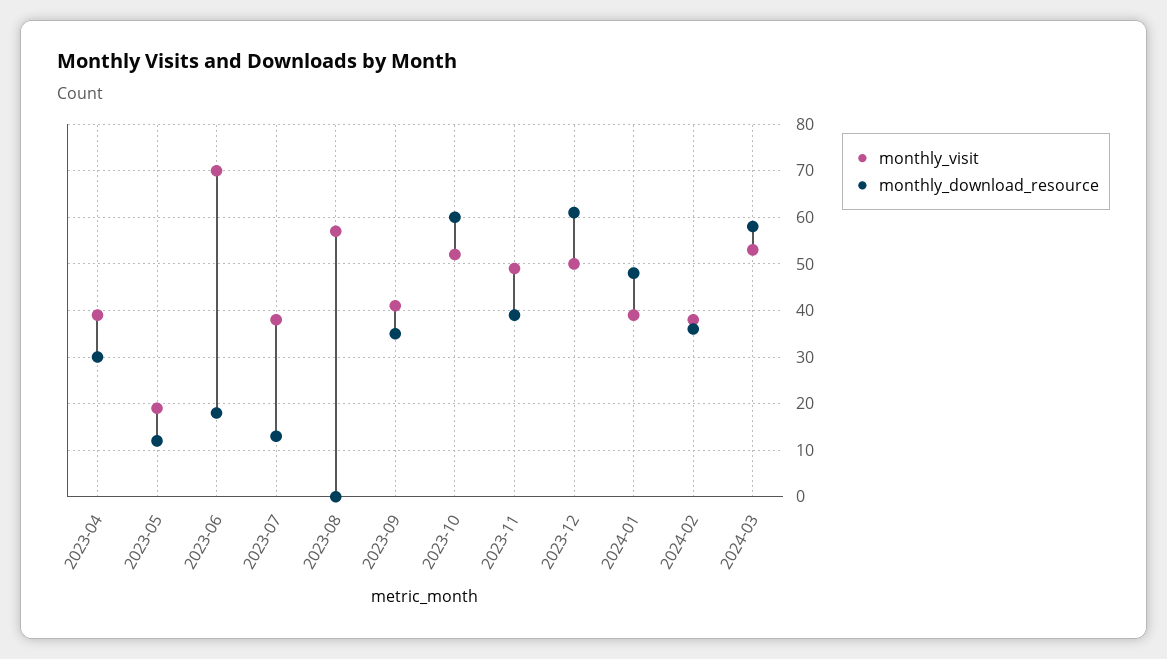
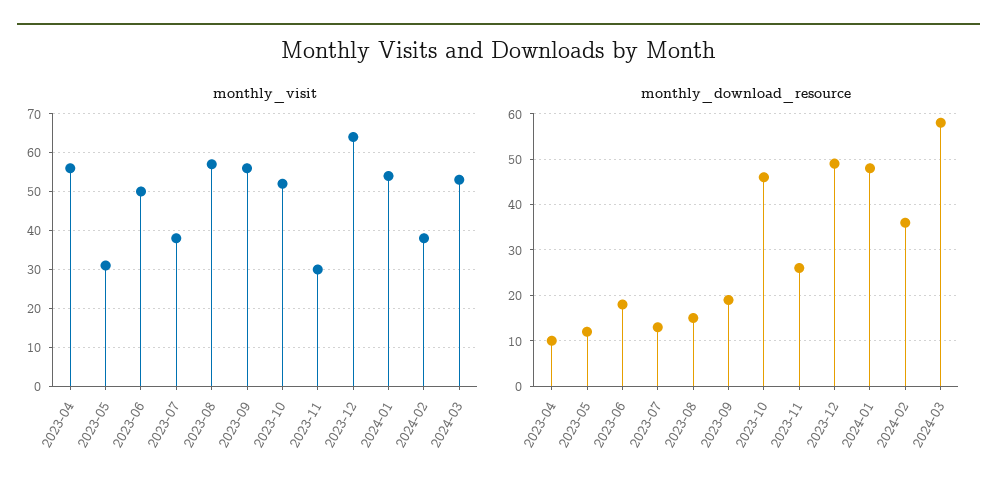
  {
    "monthly_visit": {
-     "2023-04": 40,
+     "2023-04": 55,
-     "2023-05": 20,
+     "2023-05": 30,
-     "2023-06": 70,
+     "2023-06": 50,
      "2023-07": 40,
      "2023-08": 55,
-     "2023-09": 40,
+     "2023-09": 55,
      "2023-10": 50,
-     "2023-11": 50,
+     "2023-11": 30,
-     "2023-12": 50,
+     "2023-12": 65,
-     "2024-01": 40,
+     "2024-01": 55,
      "2024-02": 40,
      "2024-03": 55
    },
    "monthly_download_resource": {
-     "2023-04": 30,
+     "2023-04": 10,
      "2023-05": 10,
      "2023-06": 20,
      "2023-07": 15,
-     "2023-08": 0,
+     "2023-08": 15,
-     "2023-09": 35,
+     "2023-09": 20,
-     "2023-10": 60,
+     "2023-10": 45,
-     "2023-11": 40,
+     "2023-11": 25,
-     "2023-12": 60,
+     "2023-12": 50,
      "2024-01": 50,
      "2024-02": 35,
      "2024-03": 60
    }
  }

